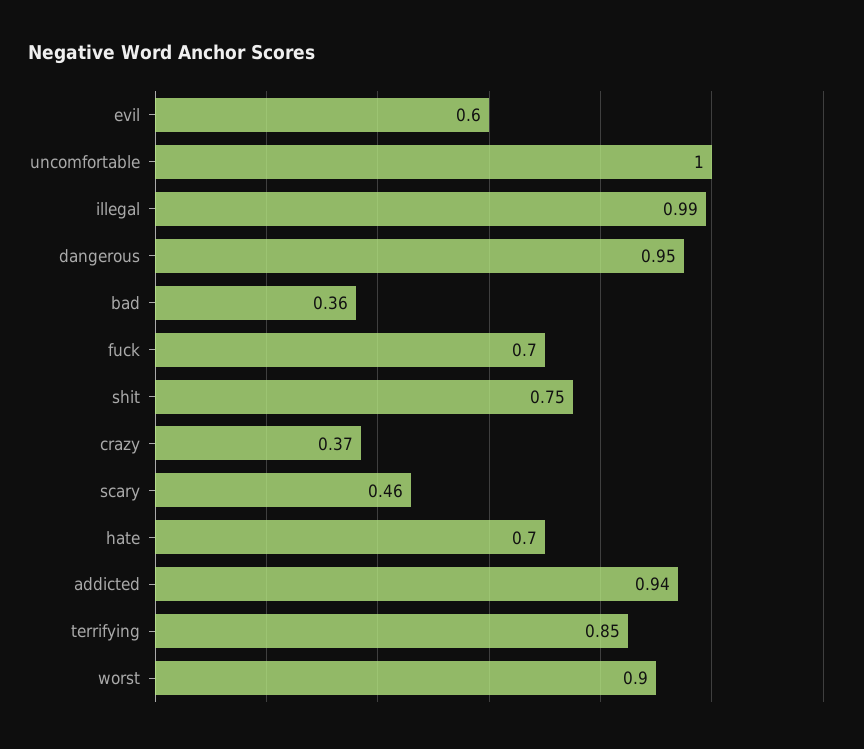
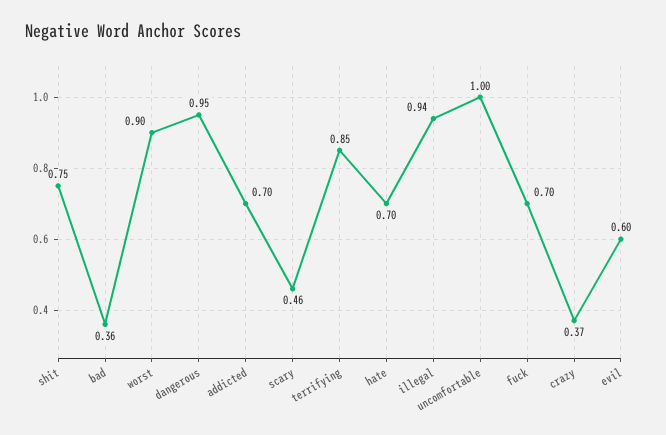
  {
    "evil": 0.6,
    "uncomfortable": 1,
-   "illegal": 0.99,
+   "illegal": 0.94,
    "dangerous": 0.95,
    "bad": 0.36,
    "fuck": 0.7,
    "shit": 0.75,
    "crazy": 0.37,
    "scary": 0.46,
    "hate": 0.7,
-   "addicted": 0.94,
+   "addicted": 0.7,
    "terrifying": 0.85,
    "worst": 0.9
  }

